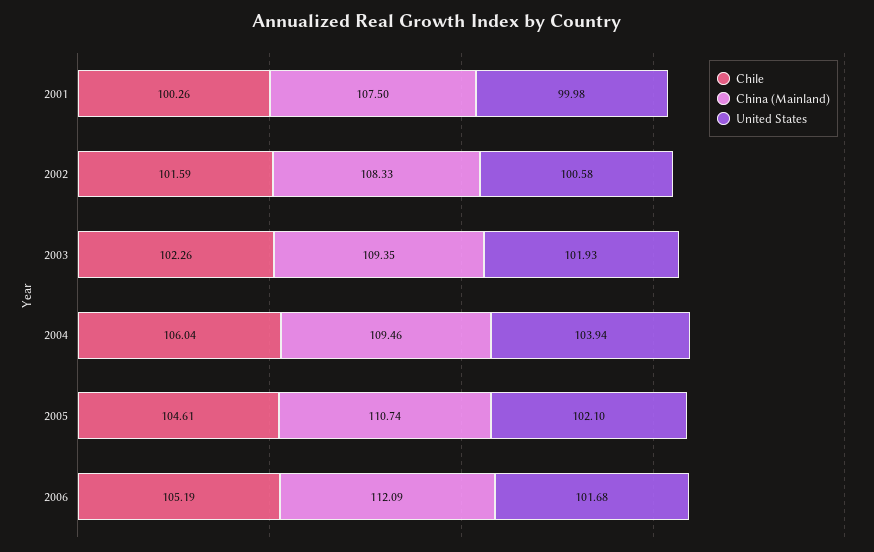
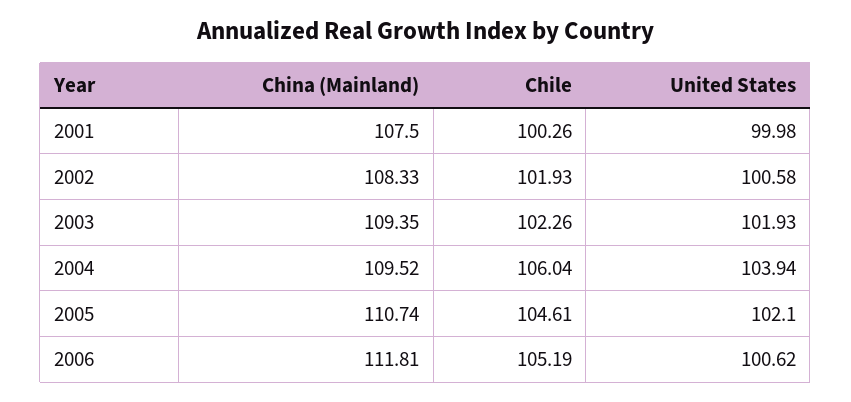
  {
    "Chile": {
      "2001": 100.26,
-     "2002": 101.59,
+     "2002": 101.93,
      "2003": 102.26,
      "2004": 106.04,
      "2005": 104.61,
      "2006": 105.19
    },
    "China (Mainland)": {
      "2001": 107.5,
      "2002": 108.33,
      "2003": 109.35,
-     "2004": 109.46,
+     "2004": 109.52,
      "2005": 110.74,
-     "2006": 112.09
+     "2006": 111.81
    },
    "United States": {
      "2001": 99.98,
      "2002": 100.58,
      "2003": 101.93,
      "2004": 103.94,
      "2005": 102.1,
-     "2006": 101.68
+     "2006": 100.62
    }
  }

